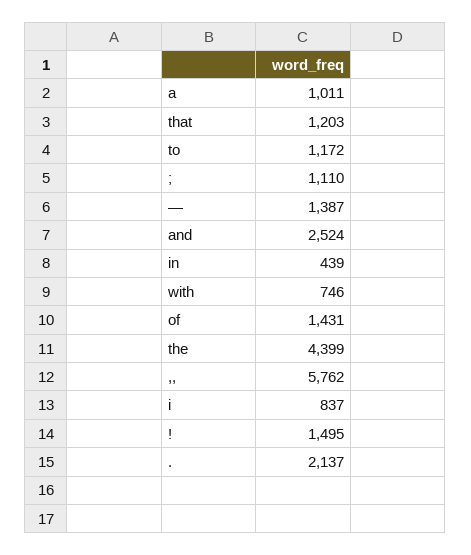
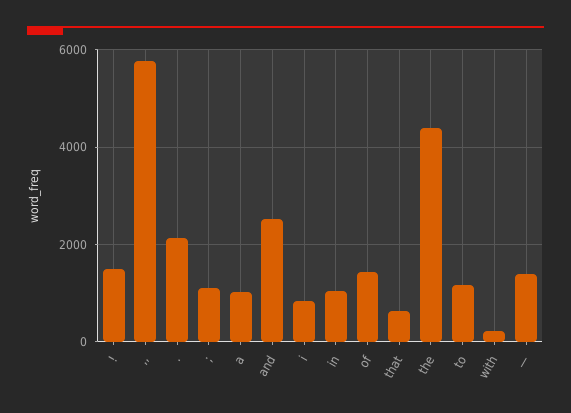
  {
    "a": 1011,
-   "that": 1203,
+   "that": 600,
    "to": 1172,
    ";": 1110,
    "—": 1387,
    "and": 2524,
-   "in": 439,
+   "in": 1000,
-   "with": 746,
+   "with": 200,
    "of": 1431,
    "the": 4399,
    ",,": 5762,
    "i": 837,
    "!": 1495,
    ".": 2137
  }

